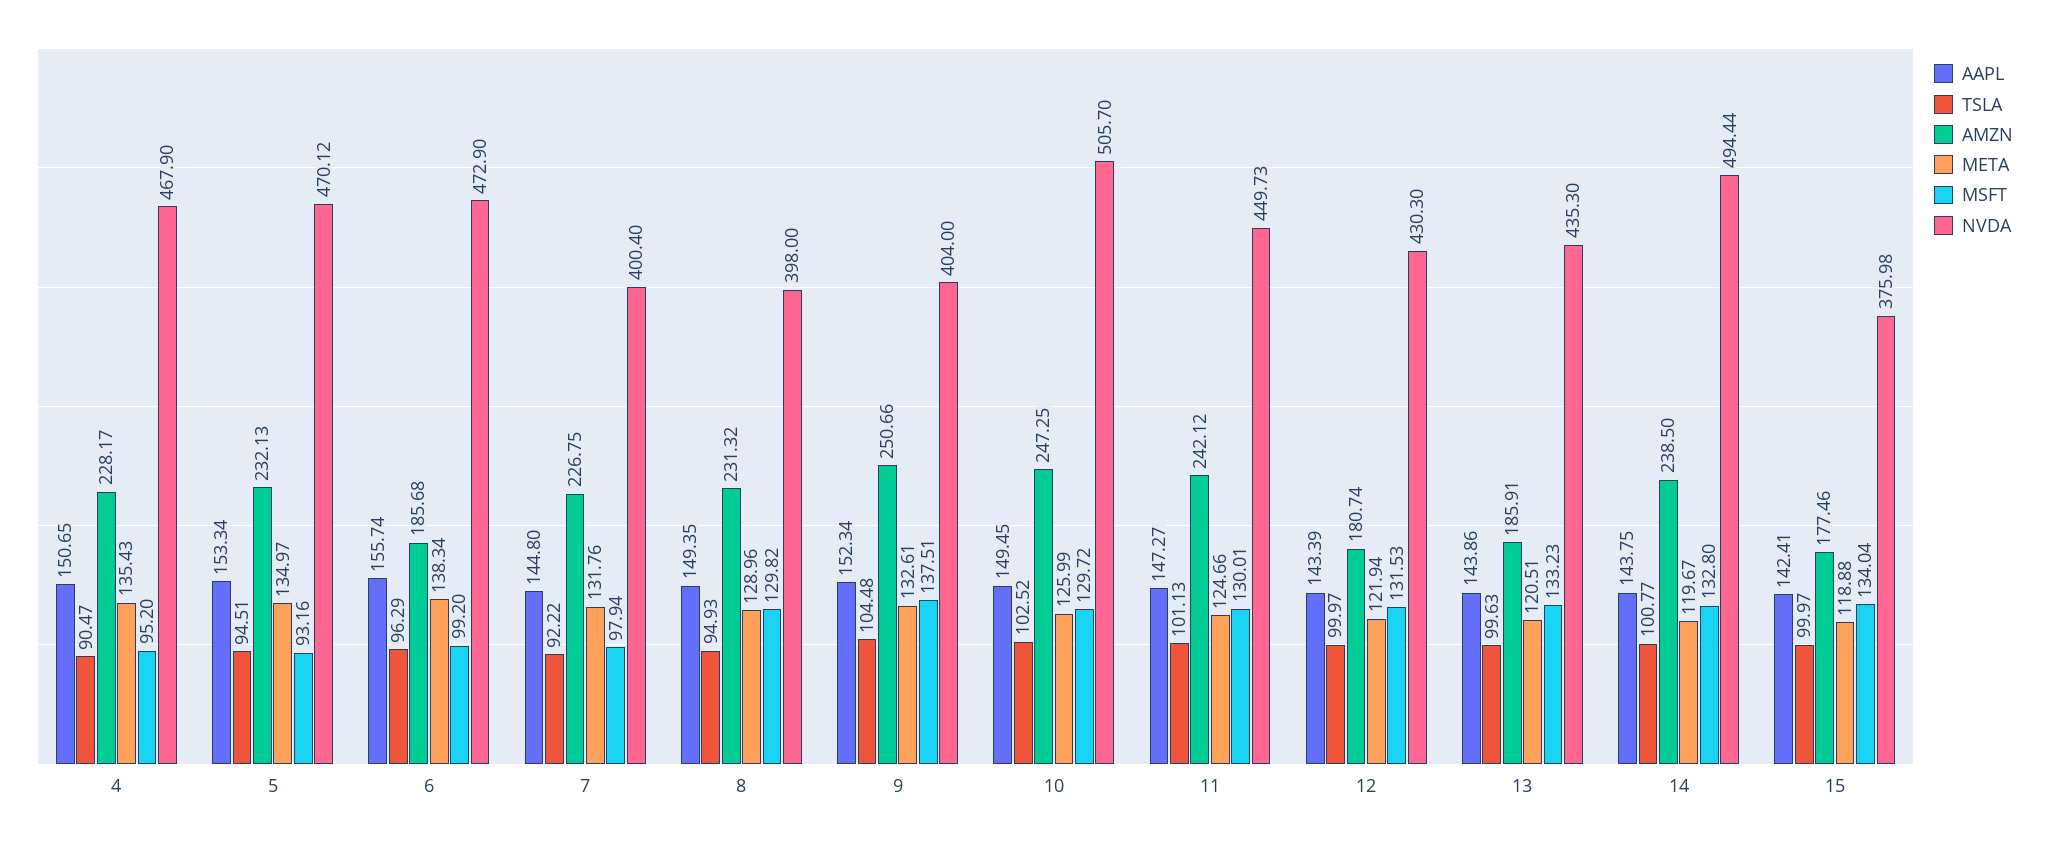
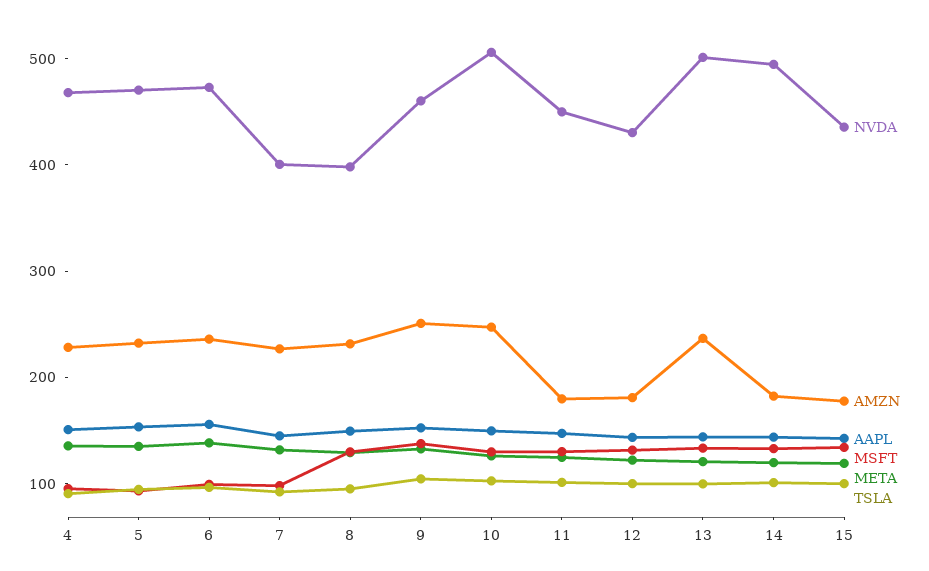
  {
    "AAPL": {
      "4": 150.65,
      "5": 153.34,
      "6": 155.74,
      "7": 144.8,
      "8": 149.35,
      "9": 152.34,
      "10": 149.45,
      "11": 147.27,
      "12": 143.39,
      "13": 143.86,
      "14": 143.75,
      "15": 142.41
    },
    "TSLA": {
      "4": 90.47,
      "5": 94.51,
      "6": 96.29,
      "7": 92.22,
      "8": 94.93,
      "9": 104.48,
      "10": 102.52,
      "11": 101.13,
      "12": 99.97,
      "13": 99.63,
      "14": 100.77,
      "15": 99.97
    },
    "AMZN": {
      "4": 228.17,
      "5": 232.13,
-     "6": 185.68,
+     "6": 240,
      "7": 226.75,
      "8": 231.32,
      "9": 250.66,
      "10": 247.25,
-     "11": 242.12,
+     "11": 180,
      "12": 180.74,
-     "13": 185.91,
+     "13": 240,
-     "14": 238.5,
+     "14": 180,
      "15": 177.46
    },
    "META": {
      "4": 135.43,
      "5": 134.97,
      "6": 138.34,
      "7": 131.76,
      "8": 128.96,
      "9": 132.61,
      "10": 125.99,
      "11": 124.66,
      "12": 121.94,
      "13": 120.51,
      "14": 119.67,
      "15": 118.88
    },
    "MSFT": {
      "4": 95.2,
      "5": 93.16,
      "6": 99.2,
      "7": 97.94,
      "8": 129.82,
      "9": 137.51,
      "10": 129.72,
      "11": 130.01,
      "12": 131.53,
      "13": 133.23,
      "14": 132.8,
      "15": 134.04
    },
    "NVDA": {
      "4": 467.9,
      "5": 470.12,
      "6": 472.9,
      "7": 400.4,
      "8": 398,
-     "9": 404,
+     "9": 460,
      "10": 505.7,
      "11": 449.73,
      "12": 430.3,
-     "13": 435.3,
+     "13": 500,
      "14": 494.44,
-     "15": 375.98
+     "15": 440
    }
  }

